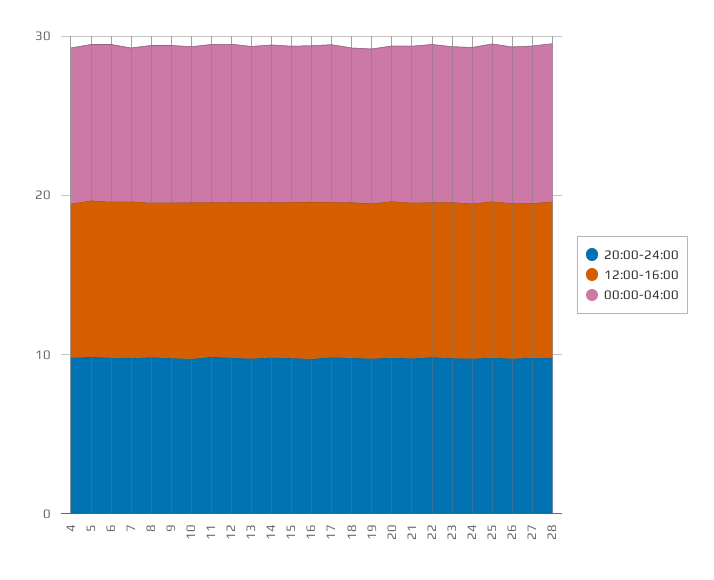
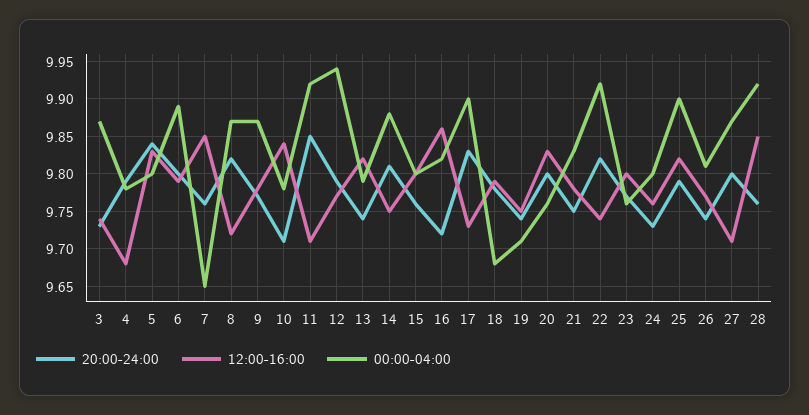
  {
    "20:00-24:00": {
      "4": 9.79,
      "5": 9.84,
      "6": 9.8,
      "7": 9.76,
      "8": 9.82,
      "9": 9.77,
      "10": 9.71,
      "11": 9.85,
      "12": 9.79,
      "13": 9.74,
      "14": 9.81,
      "15": 9.76,
      "16": 9.72,
      "17": 9.83,
      "18": 9.78,
      "19": 9.74,
      "20": 9.8,
      "21": 9.75,
      "22": 9.82,
      "23": 9.77,
      "24": 9.73,
      "25": 9.79,
      "26": 9.74,
      "27": 9.8,
-     "28": 9.76
+     "28": 9.76,
+     "3": 9.73
    },
    "12:00-16:00": {
      "4": 9.68,
      "5": 9.83,
      "6": 9.79,
      "7": 9.85,
      "8": 9.72,
      "9": 9.78,
      "10": 9.84,
      "11": 9.71,
      "12": 9.77,
      "13": 9.82,
      "14": 9.75,
      "15": 9.8,
      "16": 9.86,
      "17": 9.73,
      "18": 9.79,
      "19": 9.75,
      "20": 9.83,
      "21": 9.78,
      "22": 9.74,
      "23": 9.8,
      "24": 9.76,
      "25": 9.82,
      "26": 9.77,
      "27": 9.71,
-     "28": 9.85
+     "28": 9.85,
+     "3": 9.74
    },
    "00:00-04:00": {
      "4": 9.78,
      "5": 9.8,
      "6": 9.89,
      "7": 9.65,
      "8": 9.87,
      "9": 9.87,
      "10": 9.78,
      "11": 9.92,
      "12": 9.94,
      "13": 9.79,
      "14": 9.88,
      "15": 9.8,
      "16": 9.82,
      "17": 9.9,
      "18": 9.68,
      "19": 9.71,
      "20": 9.76,
      "21": 9.83,
      "22": 9.92,
      "23": 9.76,
      "24": 9.8,
      "25": 9.9,
      "26": 9.81,
      "27": 9.87,
-     "28": 9.92
+     "28": 9.92,
+     "3": 9.87
    }
  }

